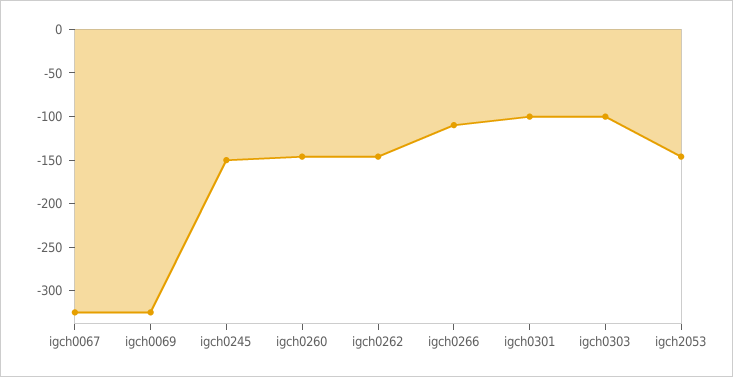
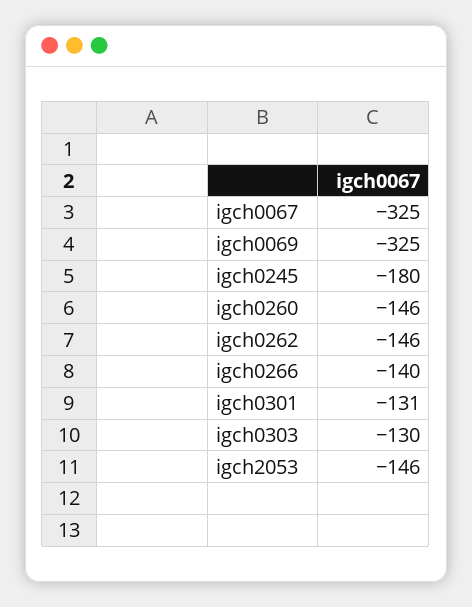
  {
    "igch0067": -325,
    "igch0069": -325,
-   "igch0245": -150,
+   "igch0245": -180,
    "igch0260": -146,
    "igch0262": -146,
-   "igch0266": -110,
+   "igch0266": -140,
-   "igch0301": -100,
+   "igch0301": -131,
-   "igch0303": -100,
+   "igch0303": -130,
    "igch2053": -146
  }

